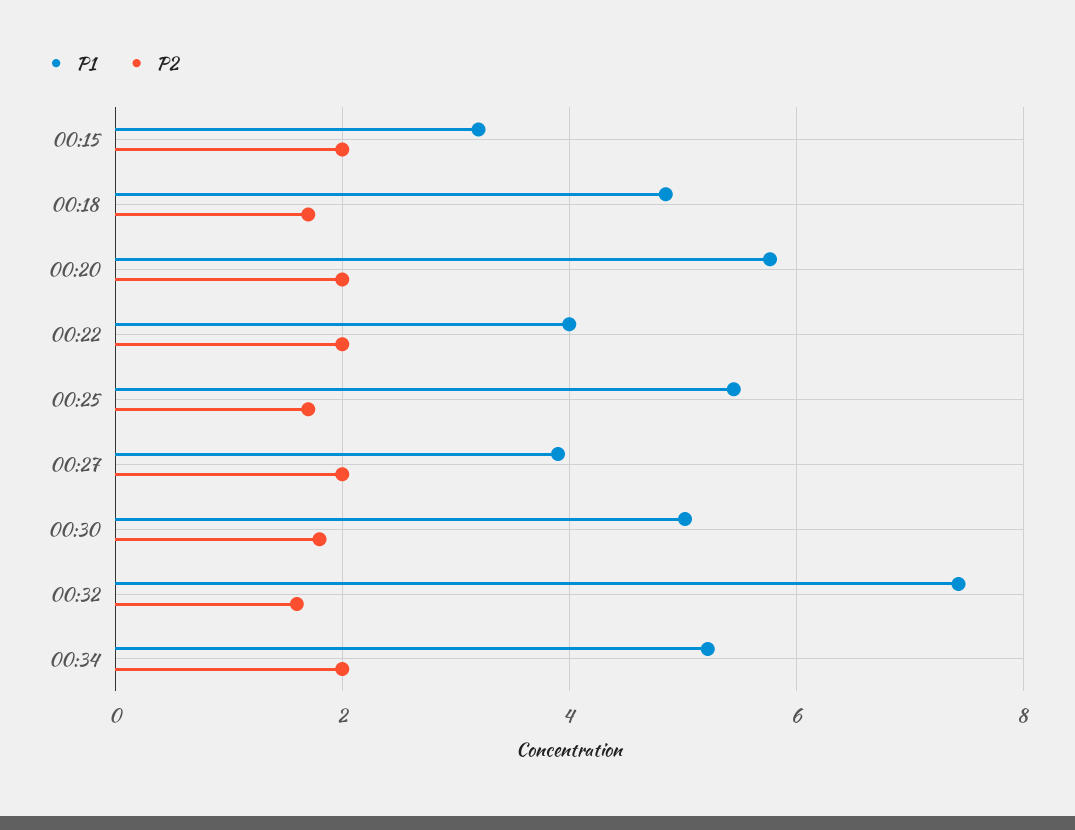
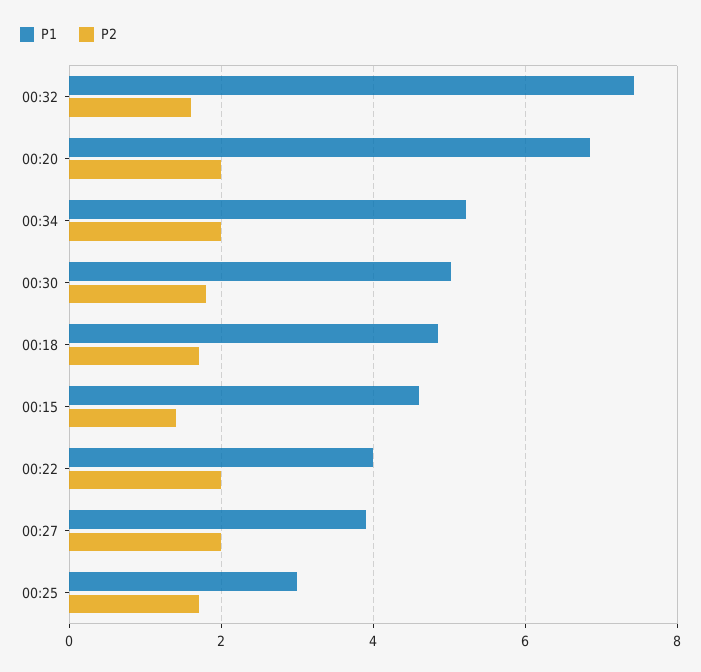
  {
    "P1": {
-     "00:15": 3.2,
+     "00:15": 4.6,
      "00:18": 4.8,
-     "00:20": 5.8,
+     "00:20": 6.8,
      "00:22": 4,
-     "00:25": 5.4,
+     "00:25": 3,
      "00:27": 4,
      "00:30": 5,
      "00:32": 7.4,
      "00:34": 5.2
    },
    "P2": {
-     "00:15": 2,
+     "00:15": 1.4,
      "00:18": 1.8,
      "00:20": 2,
      "00:22": 2,
      "00:25": 1.8,
      "00:27": 2,
      "00:30": 1.8,
      "00:32": 1.6,
      "00:34": 2
    }
  }

